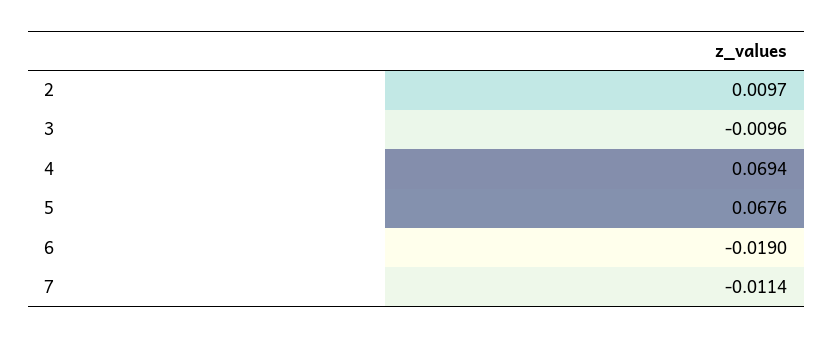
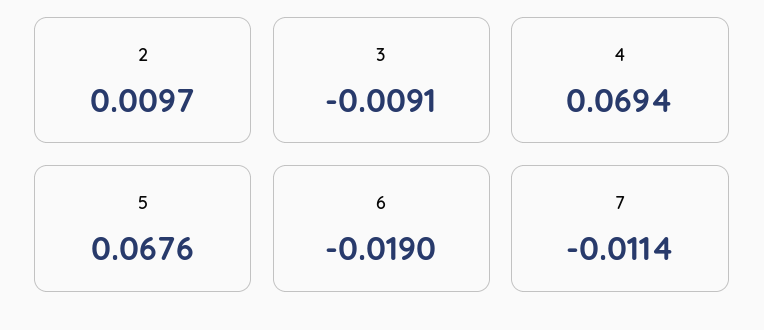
  {
    "2": 0.0097,
-   "3": -0.0096,
+   "3": -0.0091,
    "4": 0.0694,
    "5": 0.0676,
    "6": -0.019,
    "7": -0.0114
  }

